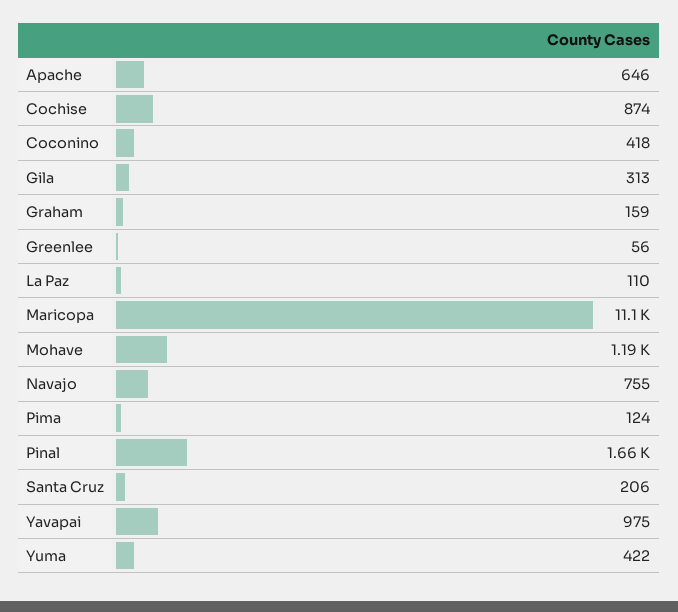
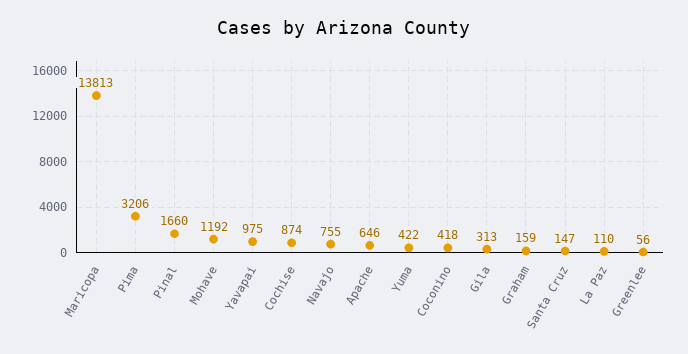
  {
    "Apache": 646,
    "Cochise": 874,
    "Coconino": 418,
    "Gila": 313,
    "Graham": 159,
    "Greenlee": 56,
    "La Paz": 110,
-   "Maricopa": 11100,
+   "Maricopa": 13813,
    "Mohave": 1192,
    "Navajo": 755,
-   "Pima": 124,
+   "Pima": 3206,
    "Pinal": 1660,
-   "Santa Cruz": 206,
+   "Santa Cruz": 147,
    "Yavapai": 975,
    "Yuma": 422
  }

